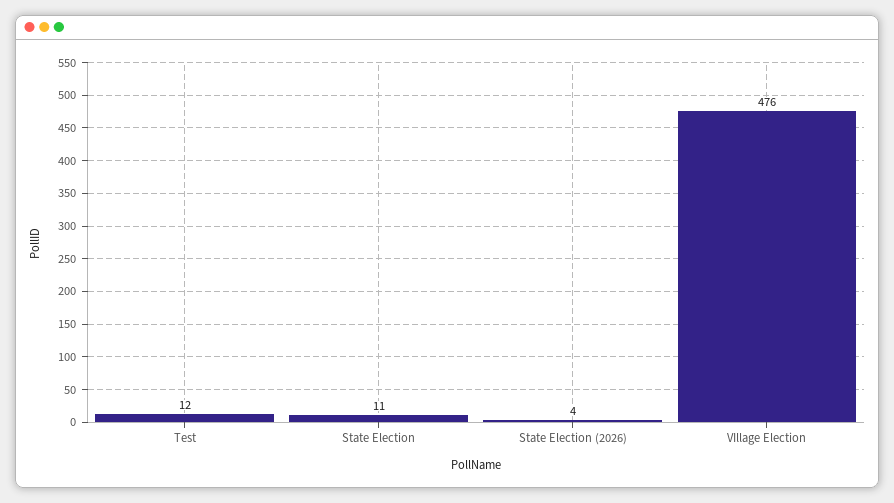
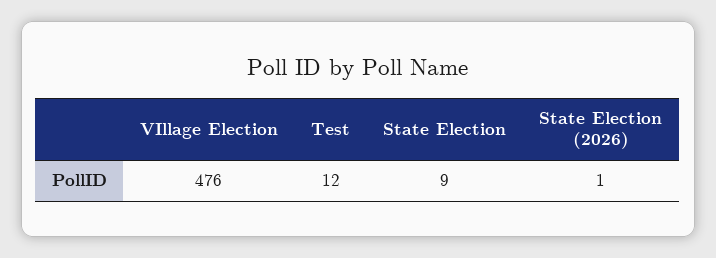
  {
    "Test": 12,
-   "State Election": 11,
+   "State Election": 9,
-   "State Election (2026)": 4,
+   "State Election (2026)": 1,
    "VIllage Election": 476
  }

